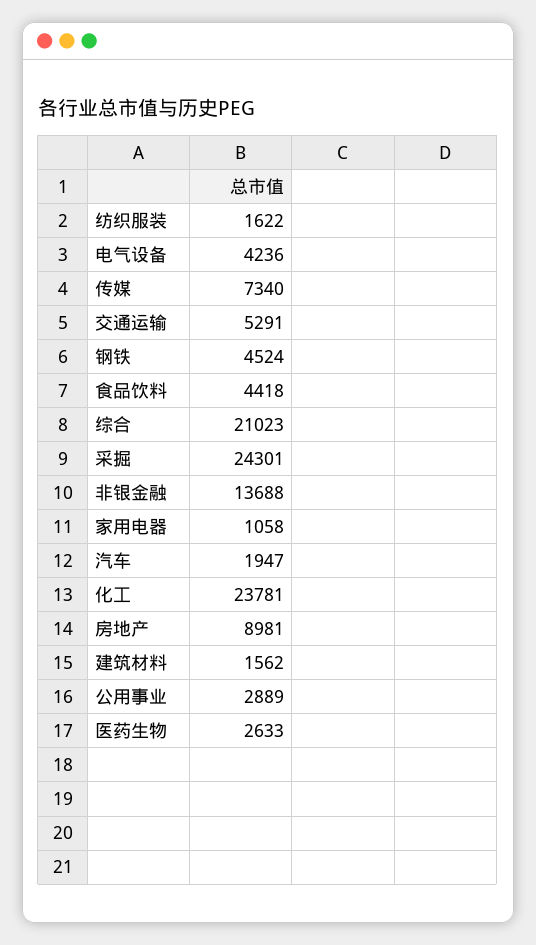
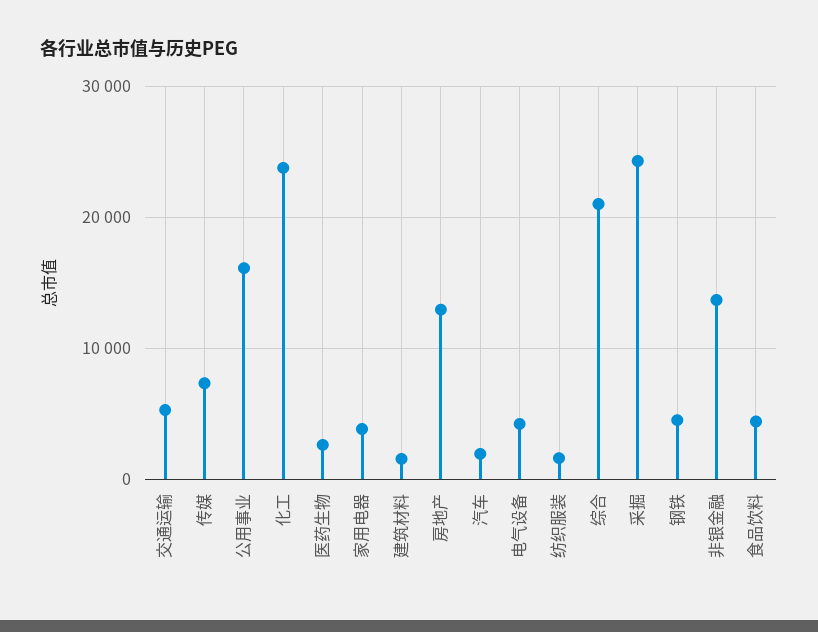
  {
    "纺织服装": 1622,
    "电气设备": 4236,
    "传媒": 7340,
    "交通运输": 5291,
    "钢铁": 4524,
    "食品饮料": 4418,
    "综合": 21023,
    "采掘": 24301,
    "非银金融": 13688,
-   "家用电器": 1058,
+   "家用电器": 4000,
    "汽车": 1947,
    "化工": 23781,
-   "房地产": 8981,
+   "房地产": 13000,
    "建筑材料": 1562,
-   "公用事业": 2889,
+   "公用事业": 16000,
    "医药生物": 2633
  }

